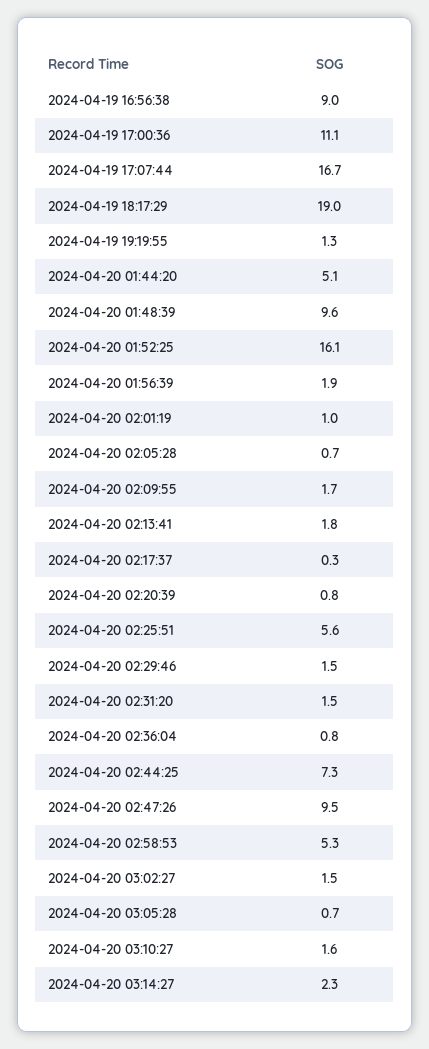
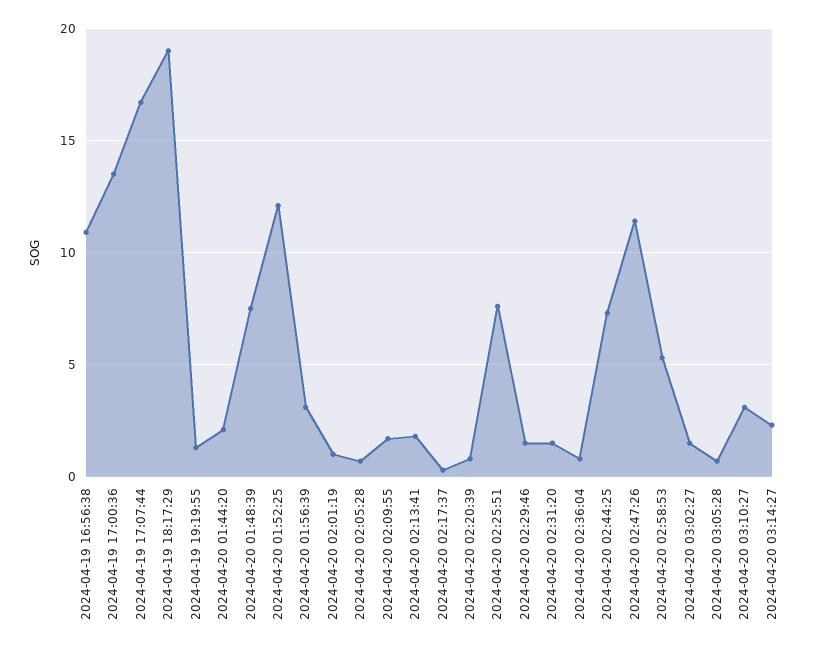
  {
-   "2024-04-19 16:56:38": 9,
+   "2024-04-19 16:56:38": 11,
-   "2024-04-19 17:00:36": 11.1,
+   "2024-04-19 17:00:36": 13.5,
    "2024-04-19 17:07:44": 16.7,
    "2024-04-19 18:17:29": 19,
    "2024-04-19 19:19:55": 1.3,
-   "2024-04-20 01:44:20": 5.1,
+   "2024-04-20 01:44:20": 2,
-   "2024-04-20 01:48:39": 9.6,
+   "2024-04-20 01:48:39": 7.5,
-   "2024-04-20 01:52:25": 16.1,
+   "2024-04-20 01:52:25": 12,
-   "2024-04-20 01:56:39": 1.9,
+   "2024-04-20 01:56:39": 3,
    "2024-04-20 02:01:19": 1,
    "2024-04-20 02:05:28": 0.7,
    "2024-04-20 02:09:55": 1.7,
    "2024-04-20 02:13:41": 1.8,
    "2024-04-20 02:17:37": 0.3,
    "2024-04-20 02:20:39": 0.8,
-   "2024-04-20 02:25:51": 5.6,
+   "2024-04-20 02:25:51": 7.5,
    "2024-04-20 02:29:46": 1.5,
    "2024-04-20 02:31:20": 1.5,
    "2024-04-20 02:36:04": 0.8,
    "2024-04-20 02:44:25": 7.3,
-   "2024-04-20 02:47:26": 9.5,
+   "2024-04-20 02:47:26": 11.5,
    "2024-04-20 02:58:53": 5.3,
    "2024-04-20 03:02:27": 1.5,
    "2024-04-20 03:05:28": 0.7,
-   "2024-04-20 03:10:27": 1.6,
+   "2024-04-20 03:10:27": 3,
    "2024-04-20 03:14:27": 2.3
  }

